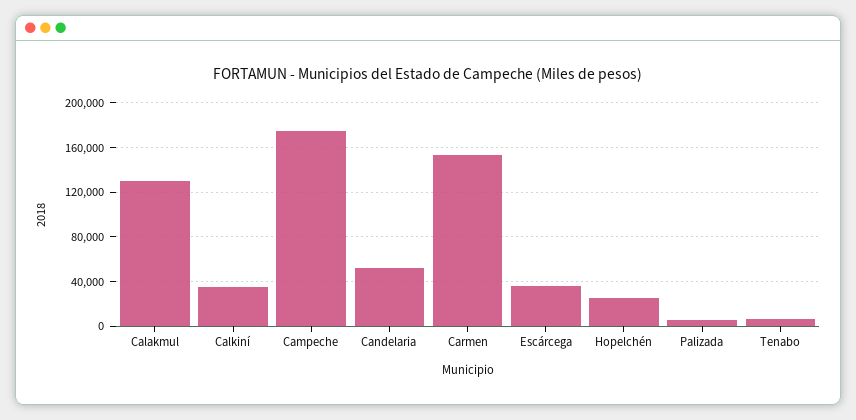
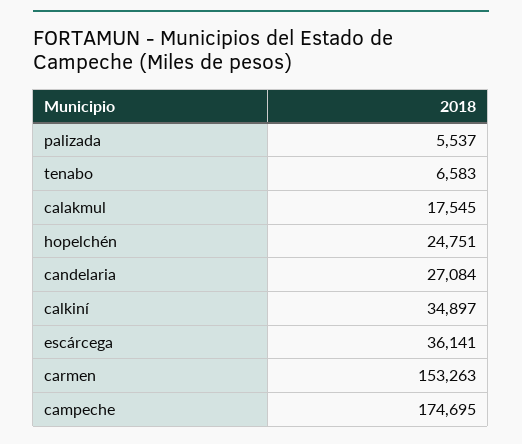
  {
-   "Calakmul": 130000,
+   "Calakmul": 17545,
    "Calkiní": 34897,
    "Campeche": 174695,
-   "Candelaria": 50000,
+   "Candelaria": 27084,
    "Carmen": 153263,
    "Escárcega": 36141,
    "Hopelchén": 24751,
    "Palizada": 5537,
    "Tenabo": 6583
  }

